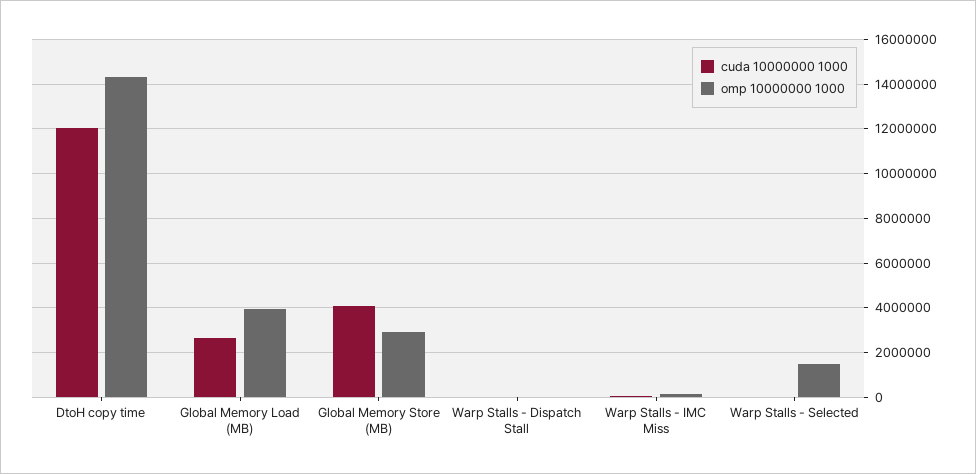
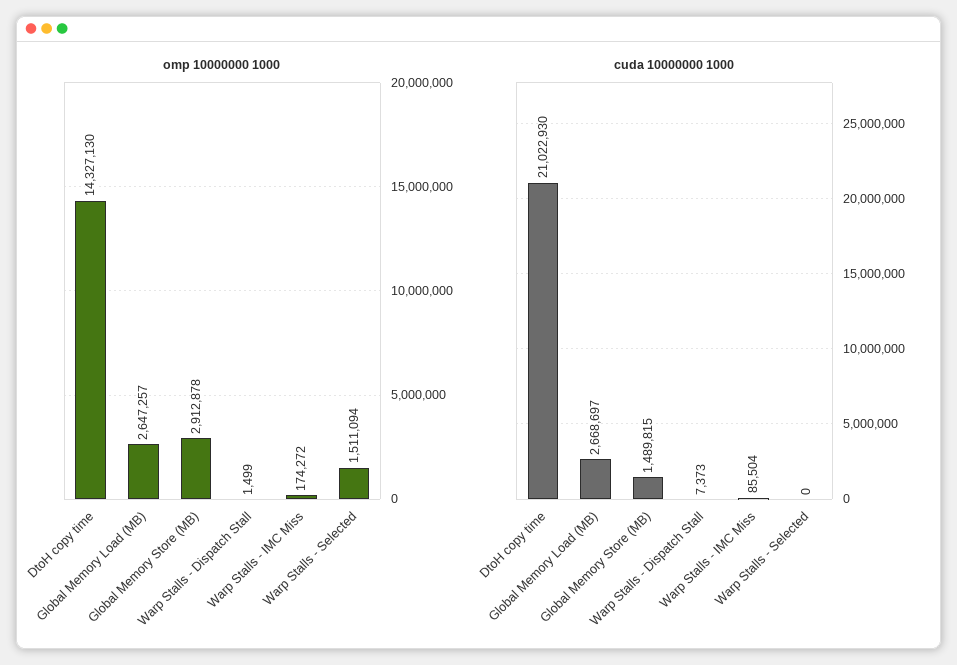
  {
    "cuda 10000000 1000": {
-     "DtoH copy time": 12000000,
+     "DtoH copy time": 21022930,
      "Global Memory Load (MB)": 2668697,
-     "Global Memory Store (MB)": 4000000,
+     "Global Memory Store (MB)": 1489815,
      "Warp Stalls - Dispatch Stall": 7373,
      "Warp Stalls - IMC Miss": 85504,
      "Warp Stalls - Selected": 0
    },
    "omp 10000000 1000": {
      "DtoH copy time": 14327130,
-     "Global Memory Load (MB)": 4000000,
+     "Global Memory Load (MB)": 2647257,
      "Global Memory Store (MB)": 2912878,
      "Warp Stalls - Dispatch Stall": 1499,
      "Warp Stalls - IMC Miss": 174272,
      "Warp Stalls - Selected": 1511094
    }
  }

